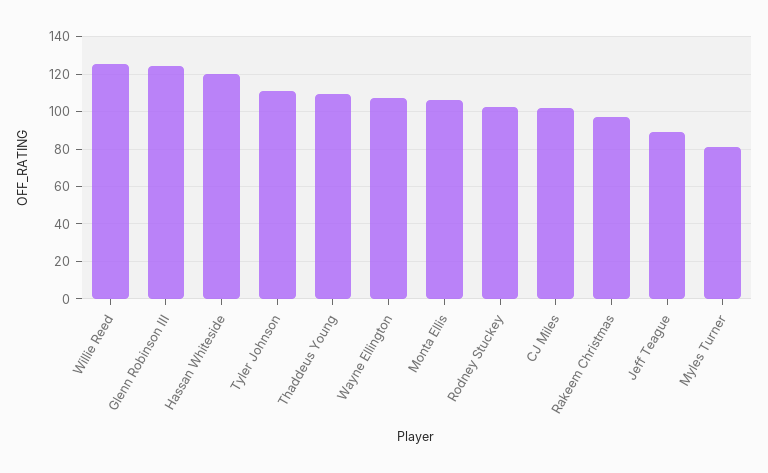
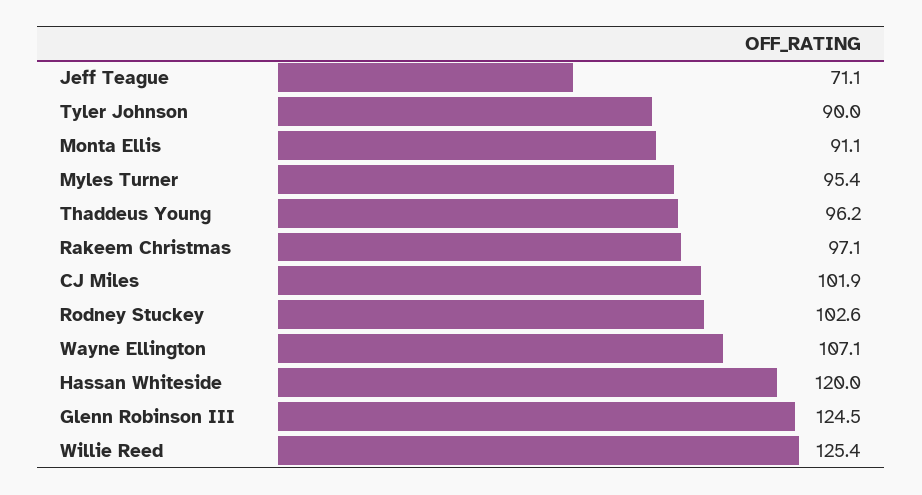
  {
    "Willie Reed": 125.4,
    "Glenn Robinson III": 124.5,
    "Hassan Whiteside": 120,
-   "Tyler Johnson": 110,
+   "Tyler Johnson": 90,
-   "Thaddeus Young": 110,
+   "Thaddeus Young": 96.2,
    "Wayne Ellington": 107.1,
-   "Monta Ellis": 105,
+   "Monta Ellis": 91.1,
    "Rodney Stuckey": 102.6,
    "CJ Miles": 101.9,
    "Rakeem Christmas": 97.1,
-   "Jeff Teague": 90,
+   "Jeff Teague": 71.1,
-   "Myles Turner": 80
+   "Myles Turner": 95.4
  }

